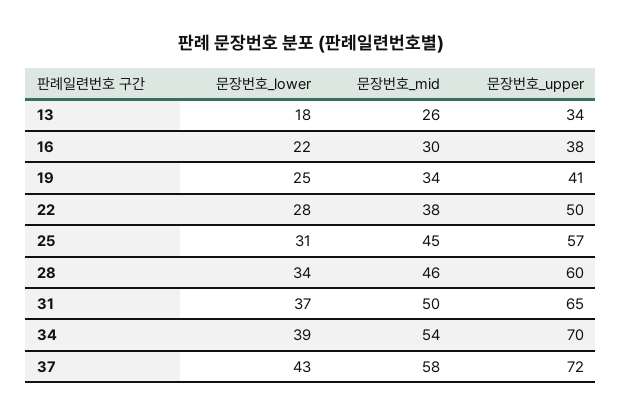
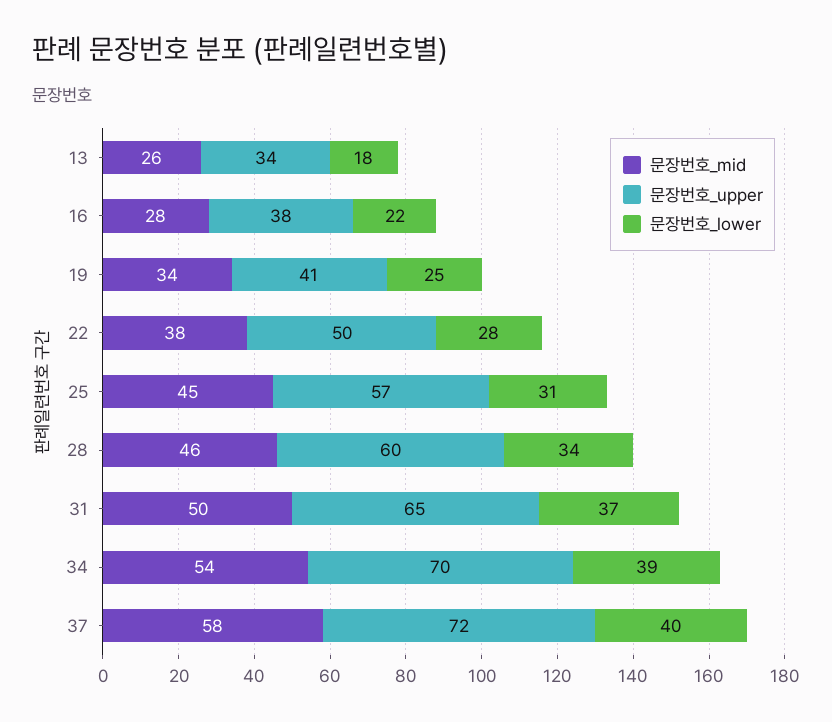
  {
    "문장번호_lower": {
      "13": 18,
      "16": 22,
      "19": 25,
      "22": 28,
      "25": 31,
      "28": 34,
      "31": 37,
      "34": 39,
-     "37": 43
+     "37": 40
    },
    "문장번호_mid": {
      "13": 26,
-     "16": 30,
+     "16": 28,
      "19": 34,
      "22": 38,
      "25": 45,
      "28": 46,
      "31": 50,
      "34": 54,
      "37": 58
    },
    "문장번호_upper": {
      "13": 34,
      "16": 38,
      "19": 41,
      "22": 50,
      "25": 57,
      "28": 60,
      "31": 65,
      "34": 70,
      "37": 72
    }
  }

